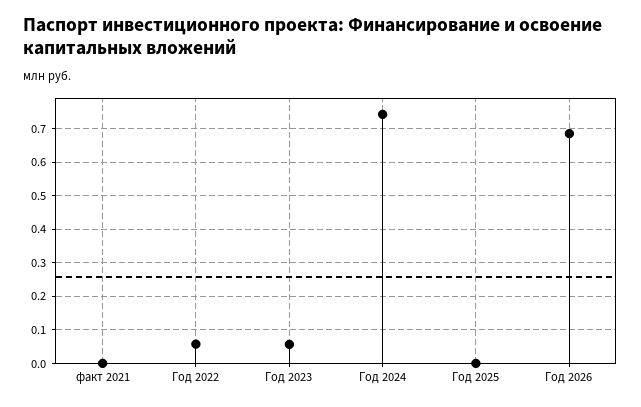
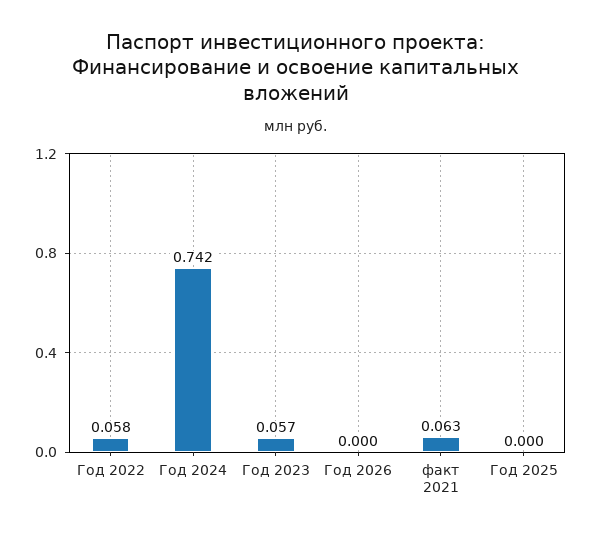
  {
-   "факт 2021": 0,
+   "факт 2021": 0.063,
    "Год 2022": 0.058,
    "Год 2023": 0.057,
    "Год 2024": 0.742,
    "Год 2025": 0,
-   "Год 2026": 0.68
+   "Год 2026": 0
  }

